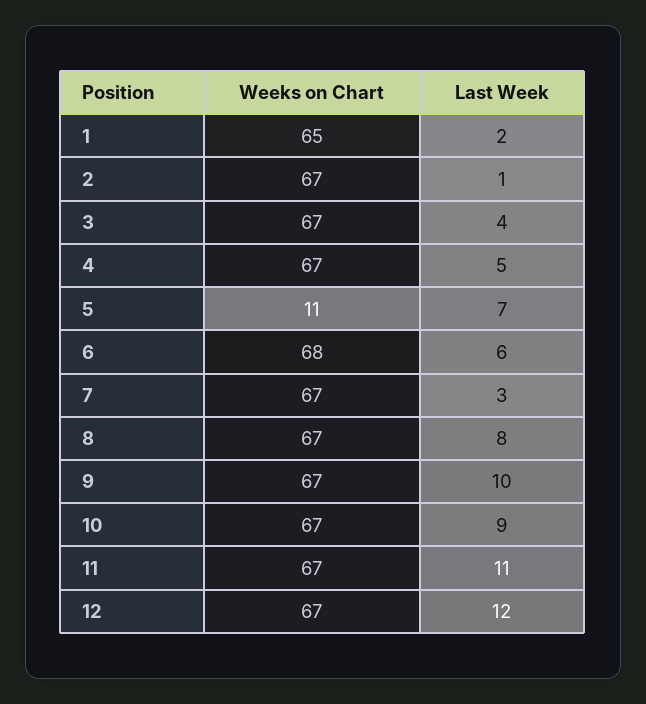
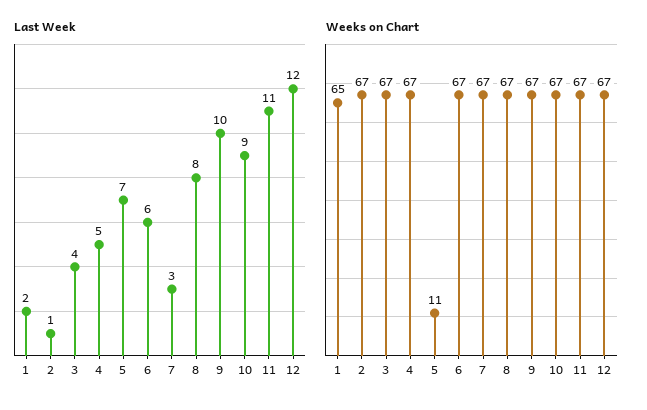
  {
    "Weeks on Chart": {
      "1": 65,
      "2": 67,
      "3": 67,
      "4": 67,
      "5": 11,
-     "6": 68,
+     "6": 67,
      "7": 67,
      "8": 67,
      "9": 67,
      "10": 67,
      "11": 67,
      "12": 67
    },
    "Last Week": {
      "1": 2,
      "2": 1,
      "3": 4,
      "4": 5,
      "5": 7,
      "6": 6,
      "7": 3,
      "8": 8,
      "9": 10,
      "10": 9,
      "11": 11,
      "12": 12
    }
  }

